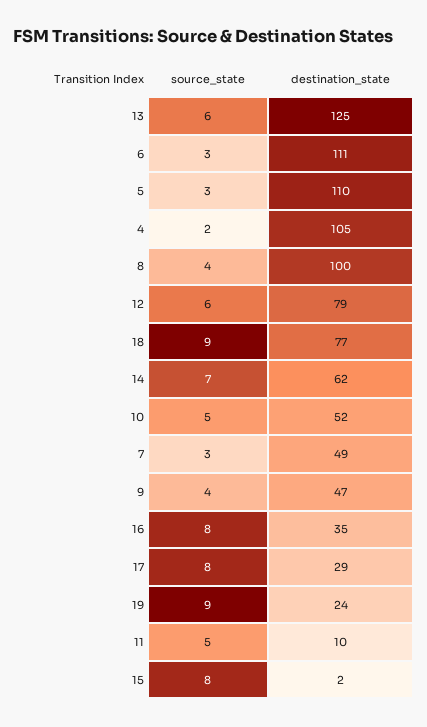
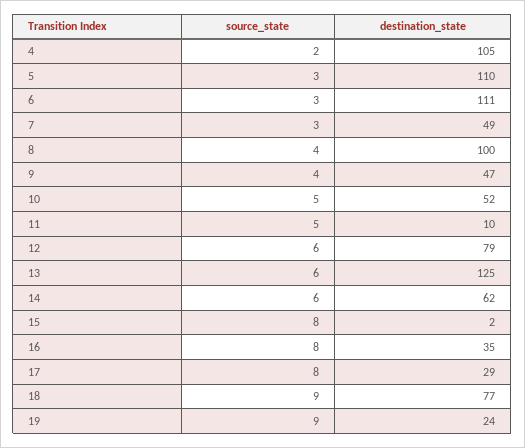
  {
    "source_state": {
      "13": 6,
      "6": 3,
      "5": 3,
      "4": 2,
      "8": 4,
      "12": 6,
      "18": 9,
-     "14": 7,
+     "14": 6,
      "10": 5,
      "7": 3,
      "9": 4,
      "16": 8,
      "17": 8,
      "19": 9,
      "11": 5,
      "15": 8
    },
    "destination_state": {
      "13": 125,
      "6": 111,
      "5": 110,
      "4": 105,
      "8": 100,
      "12": 79,
      "18": 77,
      "14": 62,
      "10": 52,
      "7": 49,
      "9": 47,
      "16": 35,
      "17": 29,
      "19": 24,
      "11": 10,
      "15": 2
    }
  }

